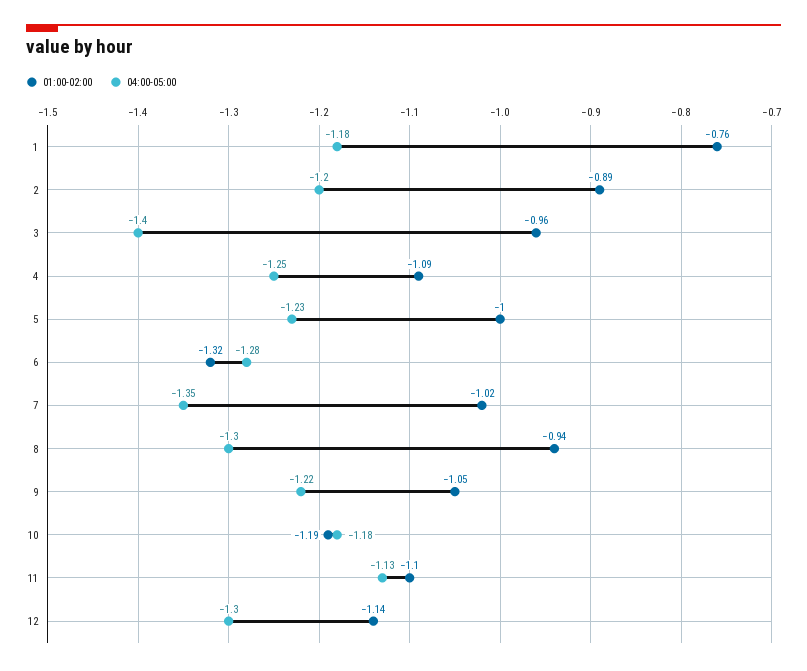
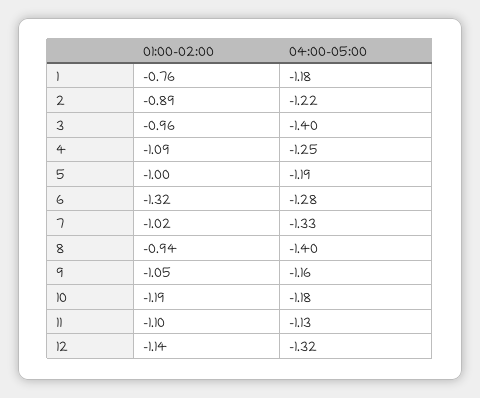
  {
    "01:00-02:00": {
      "1": -0.76,
      "2": -0.89,
      "3": -0.96,
      "4": -1.09,
      "5": -1,
      "6": -1.32,
      "7": -1.02,
      "8": -0.94,
      "9": -1.05,
      "10": -1.19,
      "11": -1.1,
      "12": -1.14
    },
    "04:00-05:00": {
      "1": -1.18,
-     "2": -1.2,
+     "2": -1.22,
      "3": -1.4,
      "4": -1.25,
-     "5": -1.23,
+     "5": -1.19,
      "6": -1.28,
-     "7": -1.35,
+     "7": -1.33,
-     "8": -1.3,
+     "8": -1.4,
-     "9": -1.22,
+     "9": -1.16,
      "10": -1.18,
      "11": -1.13,
-     "12": -1.3
+     "12": -1.32
    }
  }

